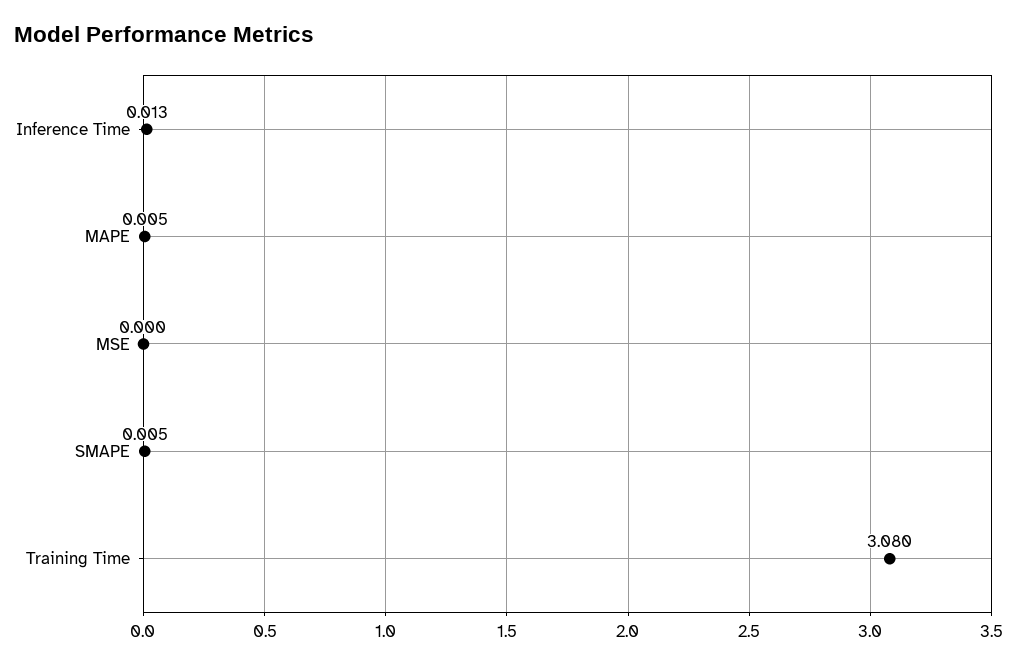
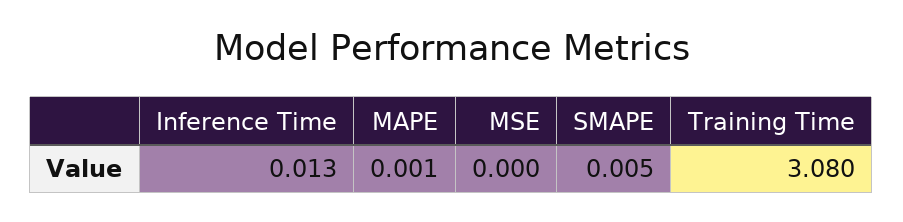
  {
    "Inference Time": 0.013,
-   "MAPE": 0.005,
+   "MAPE": 0.001,
    "MSE": 0,
    "SMAPE": 0.005,
    "Training Time": 3.08
  }

